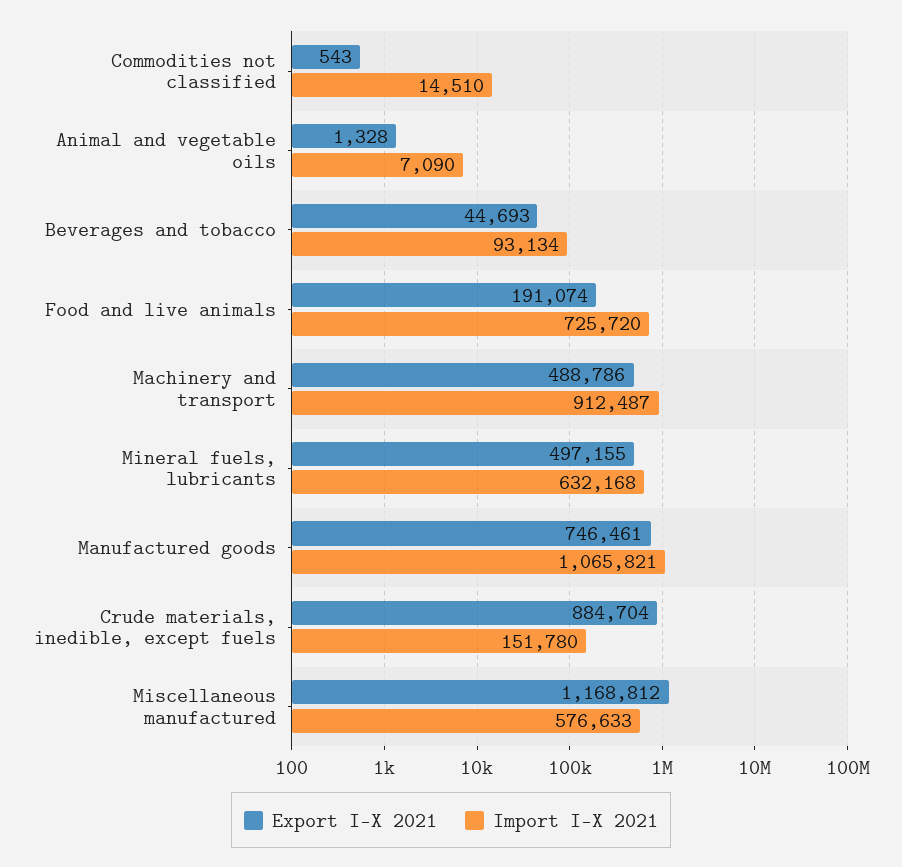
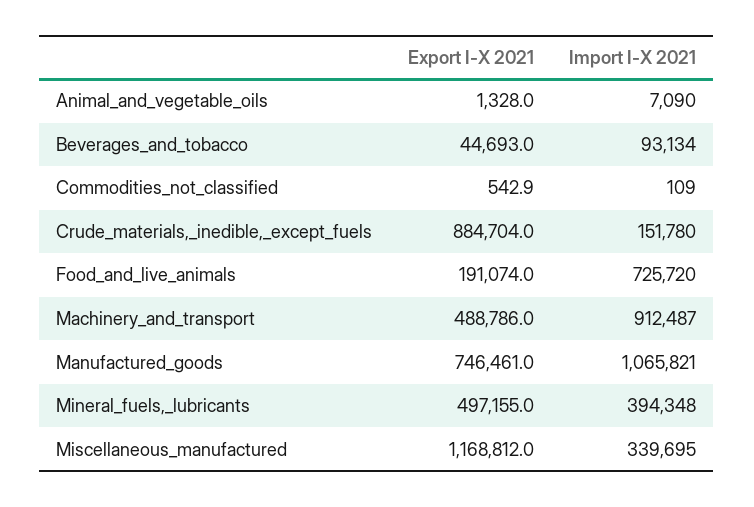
  {
    "Export I-X 2021": {
      "Commodities not classified": 542.9,
      "Animal and vegetable oils": 1328,
      "Beverages and tobacco": 44693,
      "Food and live animals": 191074,
      "Machinery and transport": 488786,
      "Mineral fuels, lubricants": 497155,
      "Manufactured goods": 746461,
      "Crude materials, inedible, except fuels": 884704,
      "Miscellaneous manufactured": 1168812
    },
    "Import I-X 2021": {
-     "Commodities not classified": 14510,
+     "Commodities not classified": 109,
      "Animal and vegetable oils": 7090,
      "Beverages and tobacco": 93134,
      "Food and live animals": 725720,
      "Machinery and transport": 912487,
-     "Mineral fuels, lubricants": 632168,
+     "Mineral fuels, lubricants": 394348,
      "Manufactured goods": 1065821,
      "Crude materials, inedible, except fuels": 151780,
-     "Miscellaneous manufactured": 576633
+     "Miscellaneous manufactured": 339695
    }
  }

